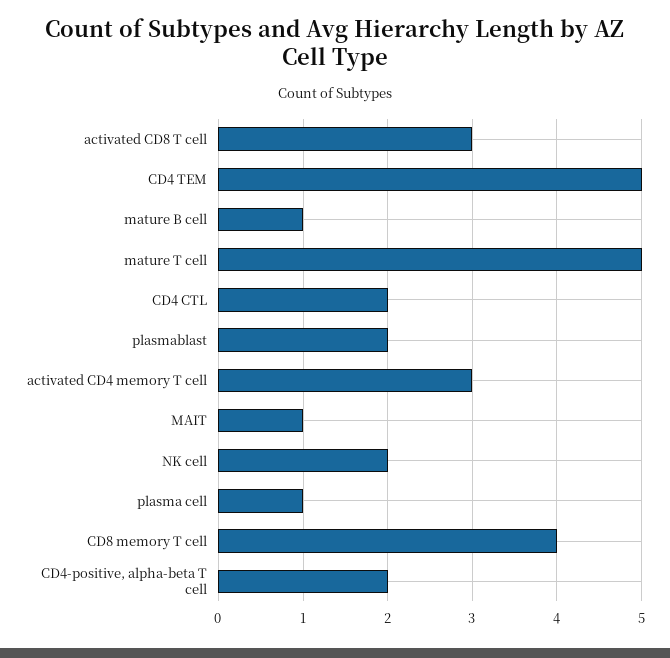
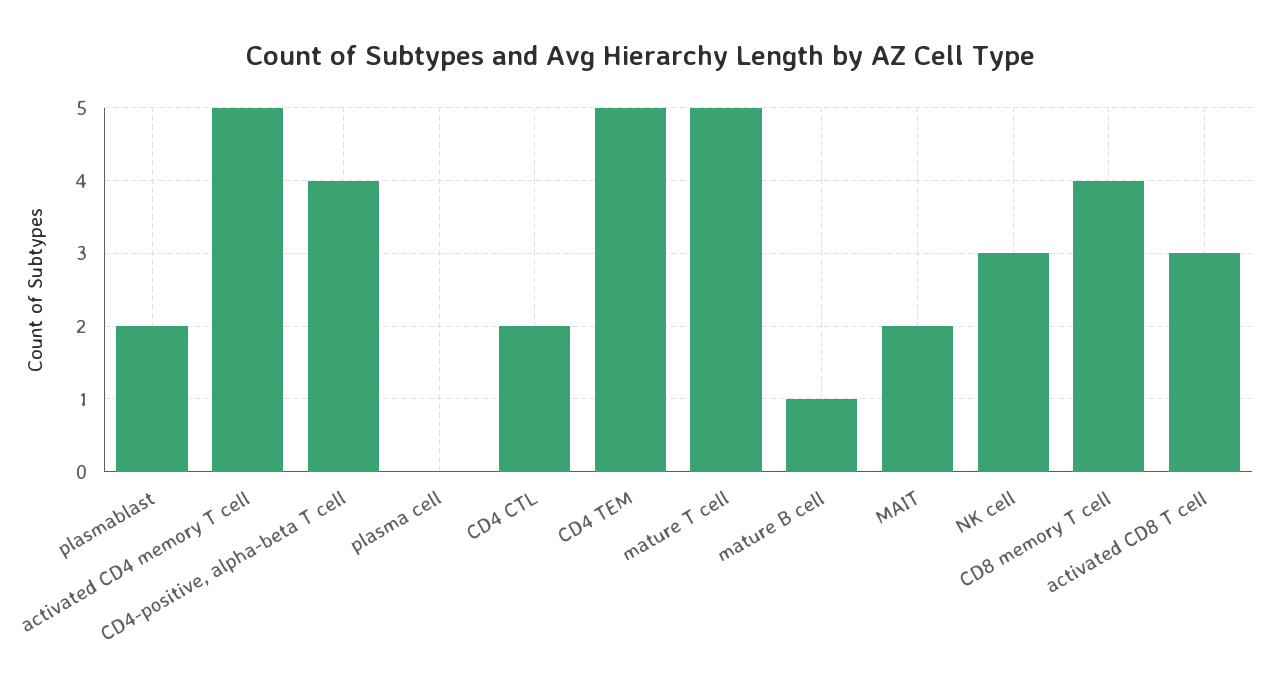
  {
    "activated CD8 T cell": 3,
    "CD4 TEM": 5,
    "mature B cell": 1,
    "mature T cell": 5,
    "CD4 CTL": 2,
    "plasmablast": 2,
-   "activated CD4 memory T cell": 3,
+   "activated CD4 memory T cell": 5,
-   "MAIT": 1,
+   "MAIT": 2,
-   "NK cell": 2,
+   "NK cell": 3,
-   "plasma cell": 1,
+   "plasma cell": 0,
    "CD8 memory T cell": 4,
-   "CD4-positive, alpha-beta T cell": 2
+   "CD4-positive, alpha-beta T cell": 4
  }

